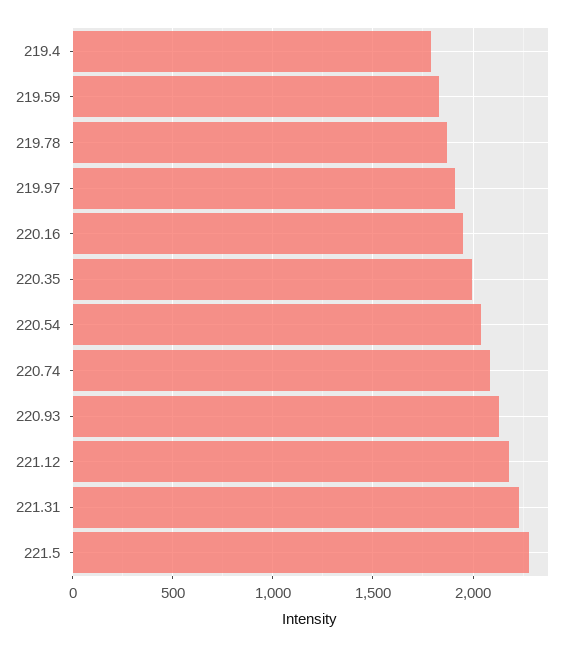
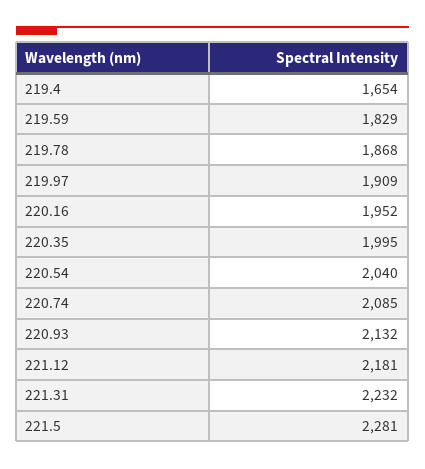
  {
-   "219.4": 1800,
+   "219.4": 1654,
    "219.59": 1829,
    "219.78": 1868,
    "219.97": 1909,
    "220.16": 1952,
    "220.35": 1995,
    "220.54": 2040,
    "220.74": 2085,
    "220.93": 2132,
    "221.12": 2181,
    "221.31": 2232,
    "221.5": 2281
  }

